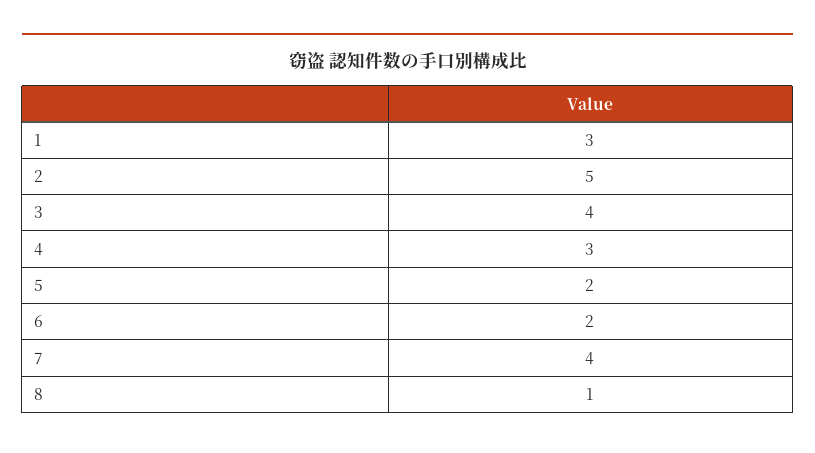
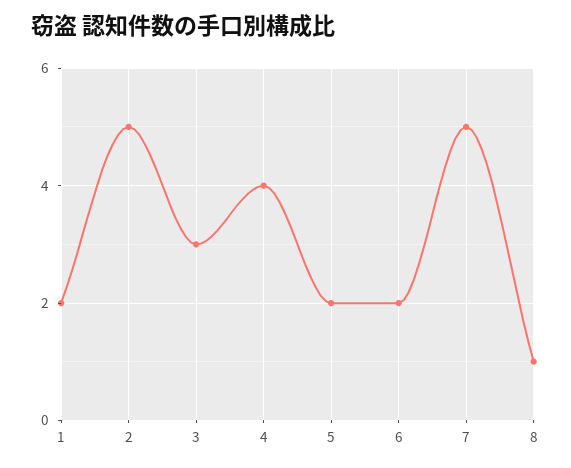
  {
-   "1": 3,
+   "1": 2,
    "2": 5,
-   "3": 4,
+   "3": 3,
-   "4": 3,
+   "4": 4,
    "5": 2,
    "6": 2,
-   "7": 4,
+   "7": 5,
    "8": 1
  }

